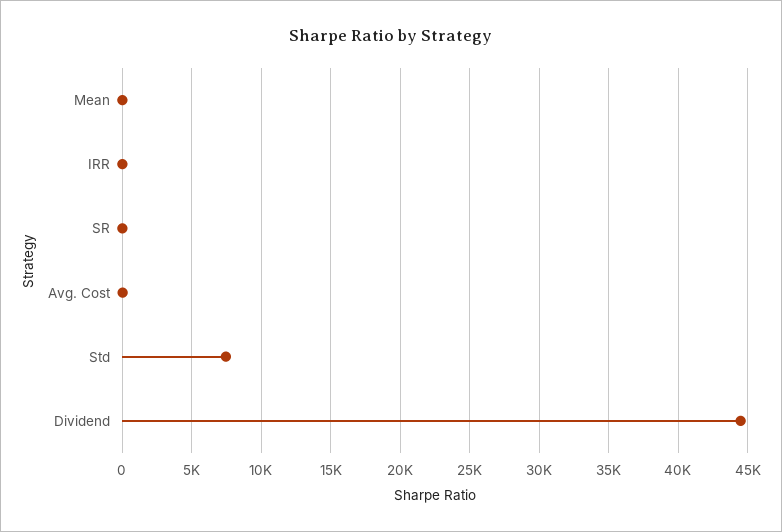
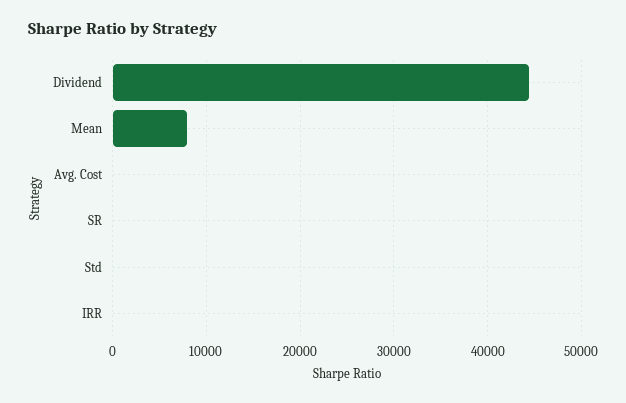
  {
-   "Mean": 0,
+   "Mean": 8000,
    "IRR": 0,
    "SR": 0,
    "Avg. Cost": 0,
-   "Std": 7500,
+   "Std": 0,
    "Dividend": 44500
  }

